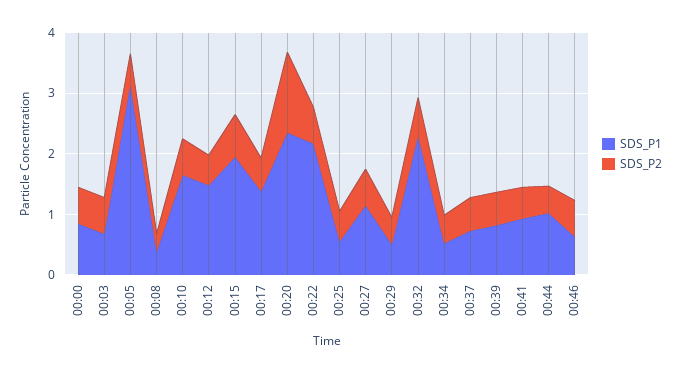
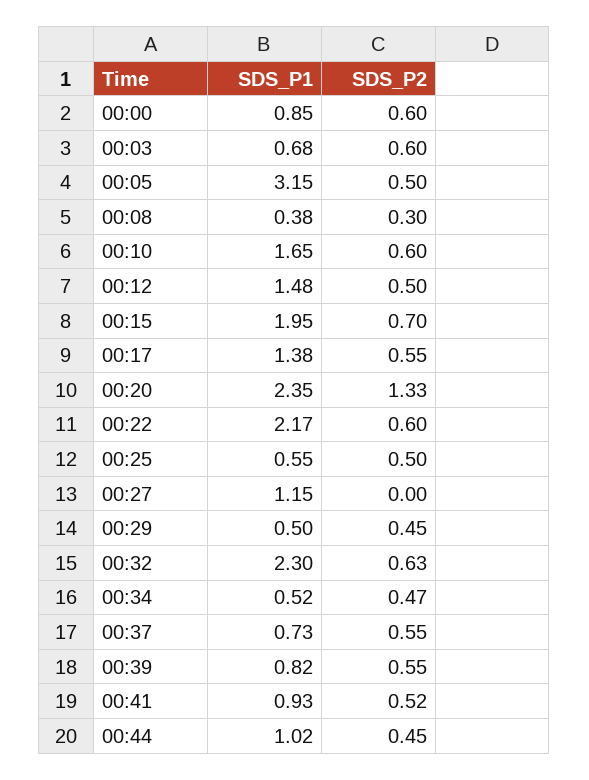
  {
    "SDS_P1": {
      "00:00": 0.85,
      "00:03": 0.68,
      "00:05": 3.15,
      "00:08": 0.38,
      "00:10": 1.65,
      "00:12": 1.48,
      "00:15": 1.95,
      "00:17": 1.38,
      "00:20": 2.35,
      "00:22": 2.17,
      "00:25": 0.55,
      "00:27": 1.15,
      "00:29": 0.5,
      "00:32": 2.3,
      "00:34": 0.52,
      "00:37": 0.73,
      "00:39": 0.82,
      "00:41": 0.93,
-     "00:44": 1.02,
+     "00:44": 1.02
-     "00:46": 0.6
    },
    "SDS_P2": {
      "00:00": 0.6,
      "00:03": 0.6,
      "00:05": 0.5,
      "00:08": 0.3,
      "00:10": 0.6,
      "00:12": 0.5,
      "00:15": 0.7,
      "00:17": 0.55,
      "00:20": 1.33,
      "00:22": 0.6,
      "00:25": 0.5,
-     "00:27": 0.6,
+     "00:27": 0,
      "00:29": 0.45,
      "00:32": 0.63,
      "00:34": 0.47,
      "00:37": 0.55,
      "00:39": 0.55,
      "00:41": 0.52,
-     "00:44": 0.45,
+     "00:44": 0.45
-     "00:46": 0.6
    }
  }

